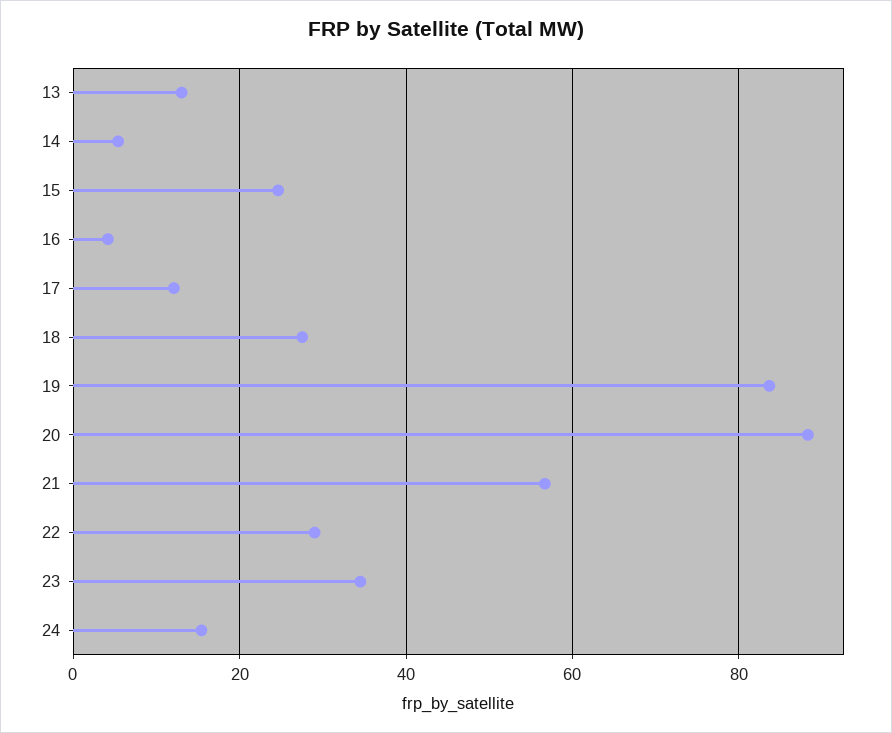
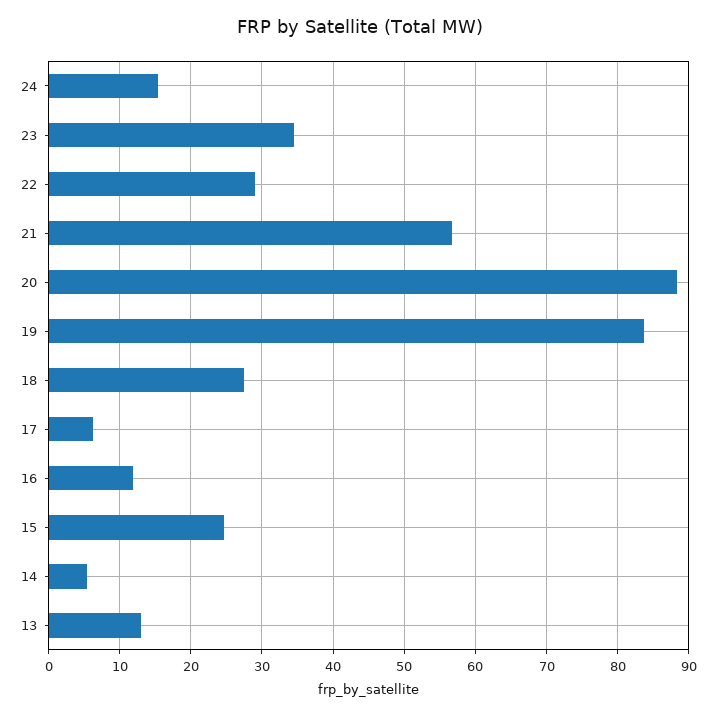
  {
    "13": 13,
    "14": 5,
    "15": 25,
-   "16": 4,
+   "16": 12,
-   "17": 12,
+   "17": 6,
    "18": 28,
    "19": 84,
    "20": 88,
    "21": 57,
    "22": 29,
    "23": 35,
    "24": 15
  }

